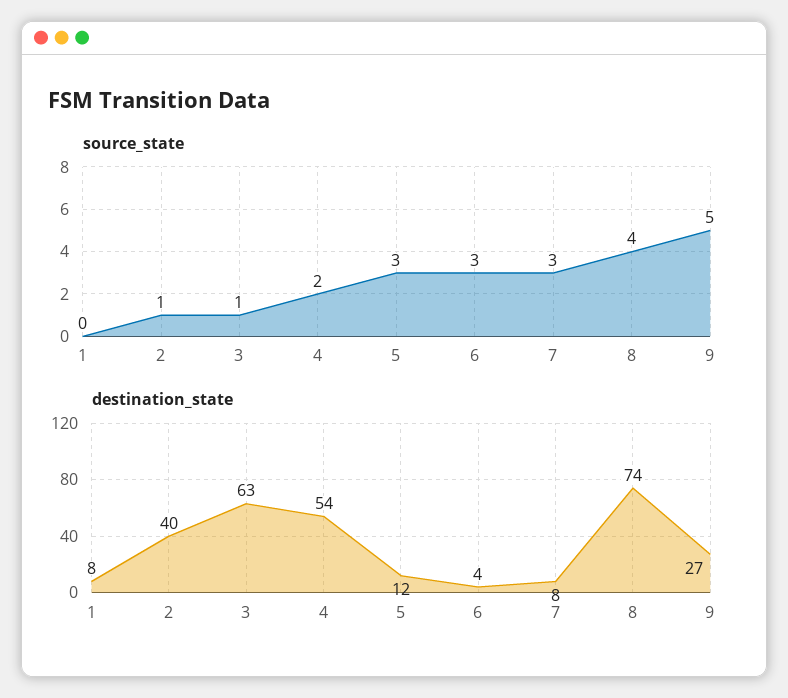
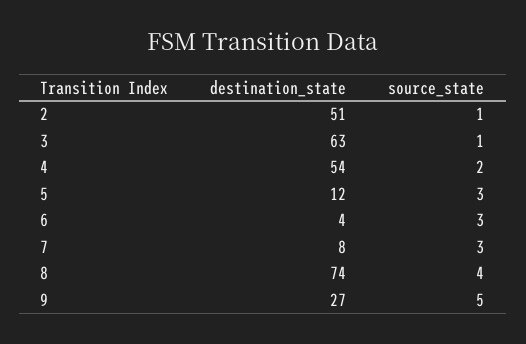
  {
    "source_state": {
-     "1": 0,
      "2": 1,
      "3": 1,
      "4": 2,
      "5": 3,
      "6": 3,
      "7": 3,
      "8": 4,
      "9": 5
    },
    "destination_state": {
-     "1": 8,
-     "2": 40,
+     "2": 51,
      "3": 63,
      "4": 54,
      "5": 12,
      "6": 4,
      "7": 8,
      "8": 74,
      "9": 27
    }
  }

